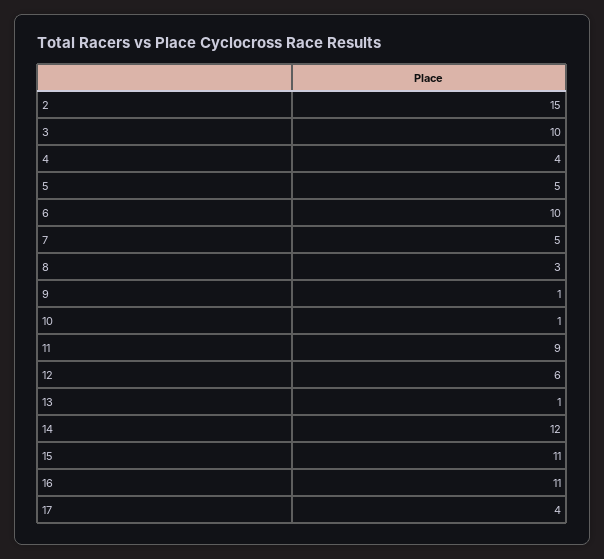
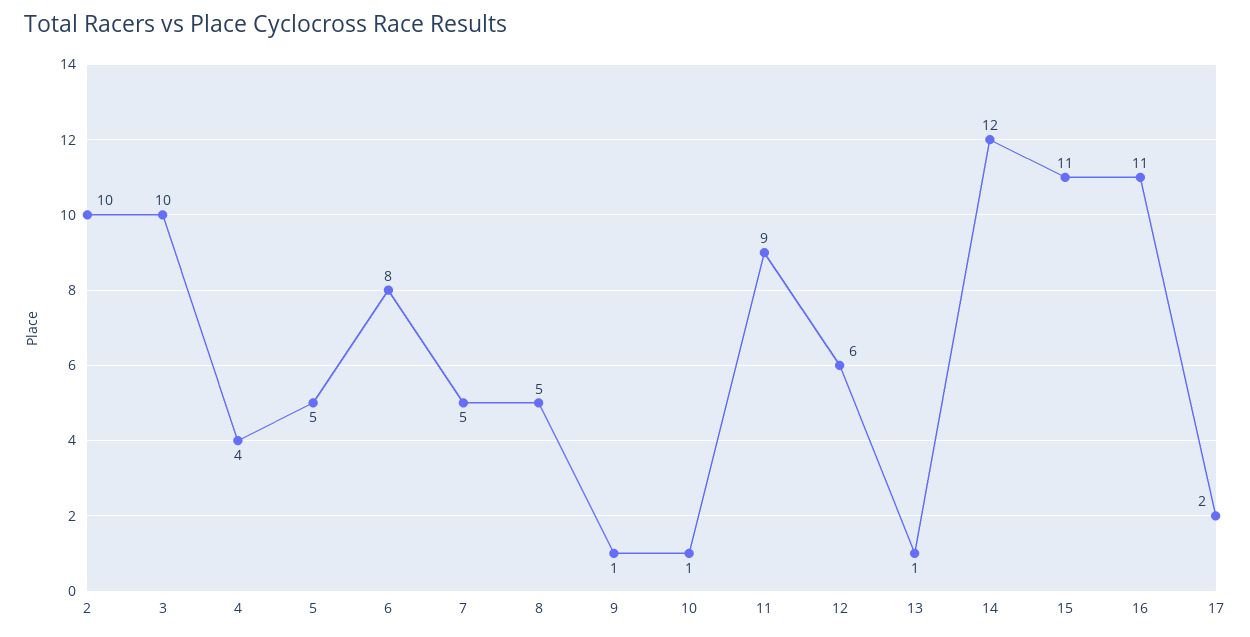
  {
-   "2": 15,
+   "2": 10,
    "3": 10,
    "4": 4,
    "5": 5,
-   "6": 10,
+   "6": 8,
    "7": 5,
-   "8": 3,
+   "8": 5,
    "9": 1,
    "10": 1,
    "11": 9,
    "12": 6,
    "13": 1,
    "14": 12,
    "15": 11,
    "16": 11,
-   "17": 4
+   "17": 2
  }

